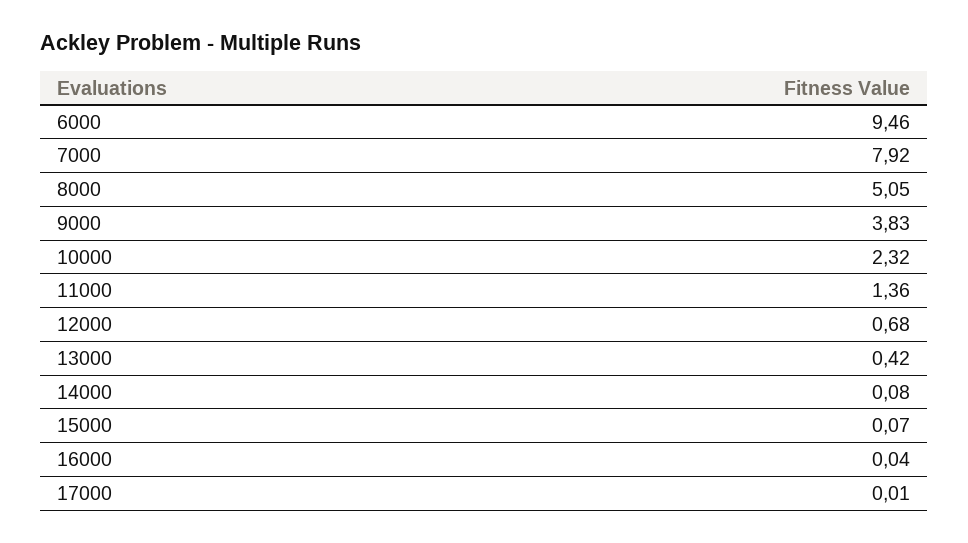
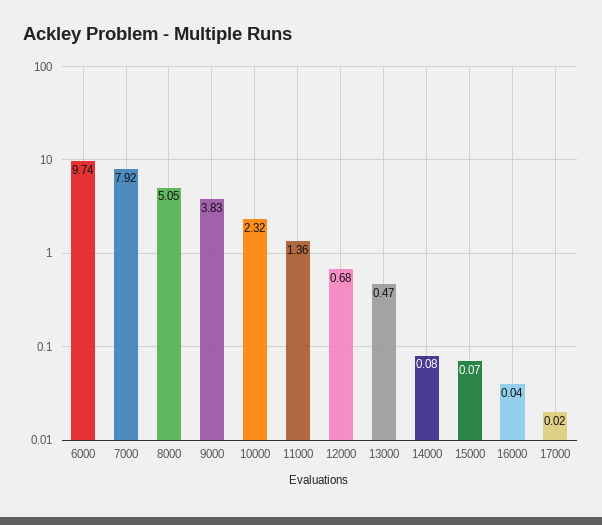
  {
-   "6000": 9.46,
+   "6000": 9.74,
    "7000": 7.92,
    "8000": 5.05,
    "9000": 3.83,
    "10000": 2.32,
    "11000": 1.36,
    "12000": 0.68,
-   "13000": 0.42,
+   "13000": 0.47,
    "14000": 0.08,
    "15000": 0.07,
    "16000": 0.04,
-   "17000": 0.01
+   "17000": 0.02
  }

